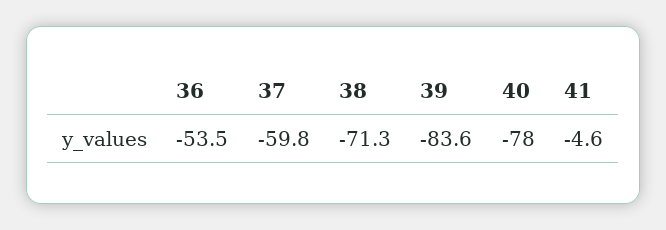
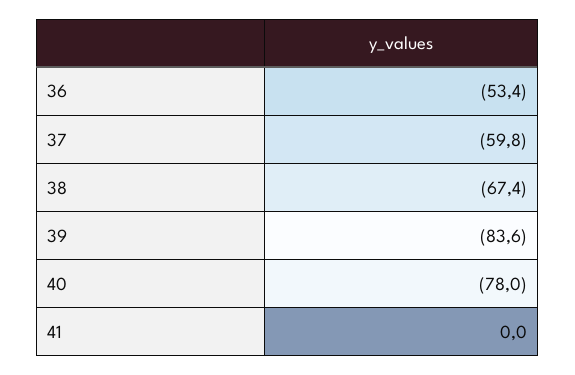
  {
-   "36": -53.5,
+   "36": -53.4,
    "37": -59.8,
-   "38": -71.3,
+   "38": -67.4,
    "39": -83.6,
    "40": -78,
-   "41": -4.6
+   "41": 0
  }

